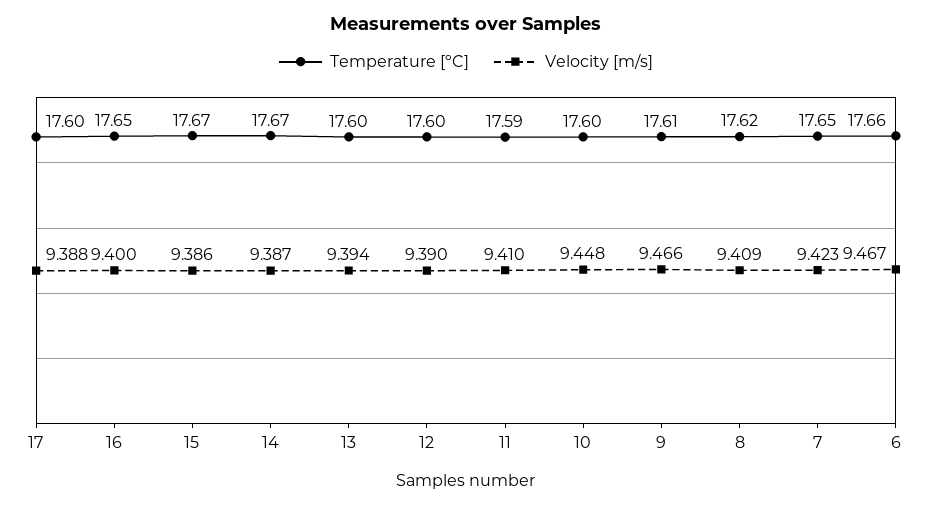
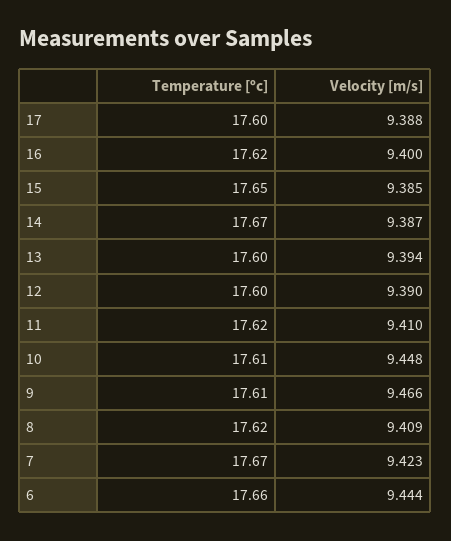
  {
    "Temperature [ºC]": {
      "17": 17.6,
-     "16": 17.65,
+     "16": 17.62,
-     "15": 17.67,
+     "15": 17.65,
      "14": 17.67,
      "13": 17.6,
      "12": 17.6,
-     "11": 17.59,
+     "11": 17.62,
-     "10": 17.6,
+     "10": 17.61,
      "9": 17.61,
      "8": 17.62,
-     "7": 17.65,
+     "7": 17.67,
      "6": 17.66
    },
    "Velocity [m/s]": {
      "17": 9.388,
      "16": 9.4,
-     "15": 9.386,
+     "15": 9.385,
      "14": 9.387,
      "13": 9.394,
      "12": 9.39,
      "11": 9.41,
      "10": 9.448,
      "9": 9.466,
      "8": 9.409,
      "7": 9.423,
-     "6": 9.467
+     "6": 9.444
    }
  }

